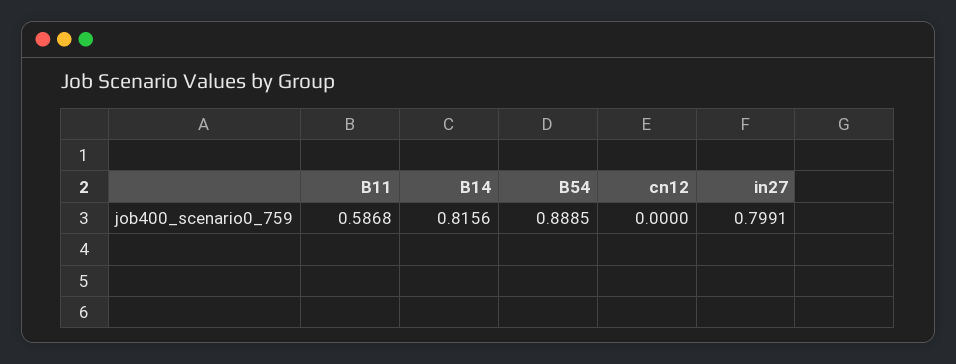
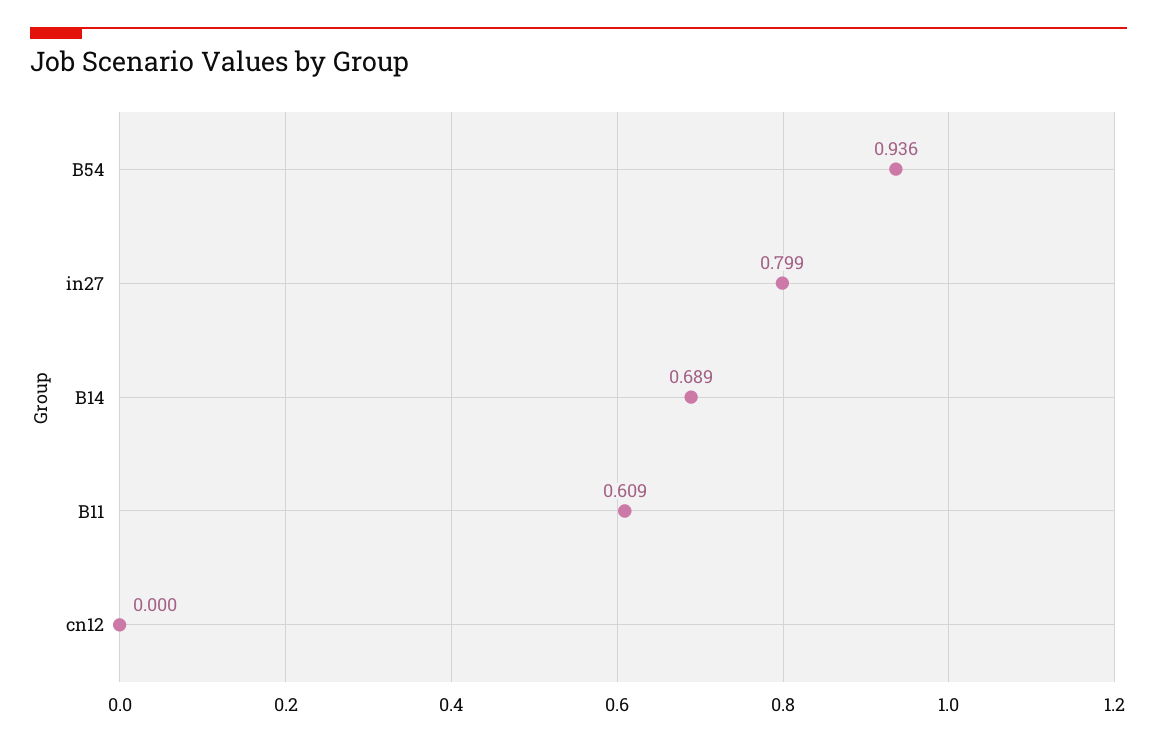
  {
-   "B11": 0.5868,
+   "B11": 0.609,
-   "B14": 0.8156,
+   "B14": 0.689,
-   "B54": 0.8885,
+   "B54": 0.936,
    "cn12": 0,
    "in27": 0.7991
  }

